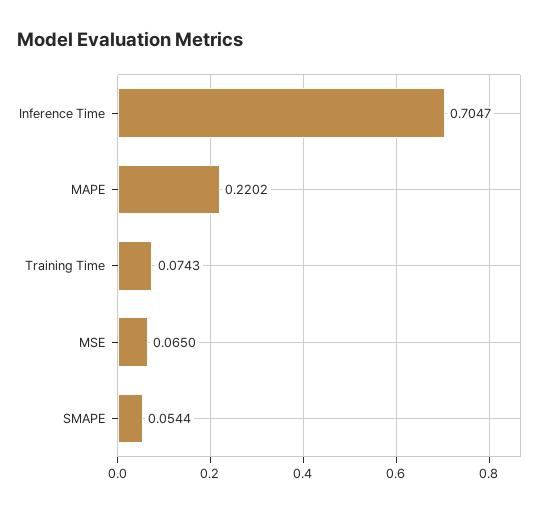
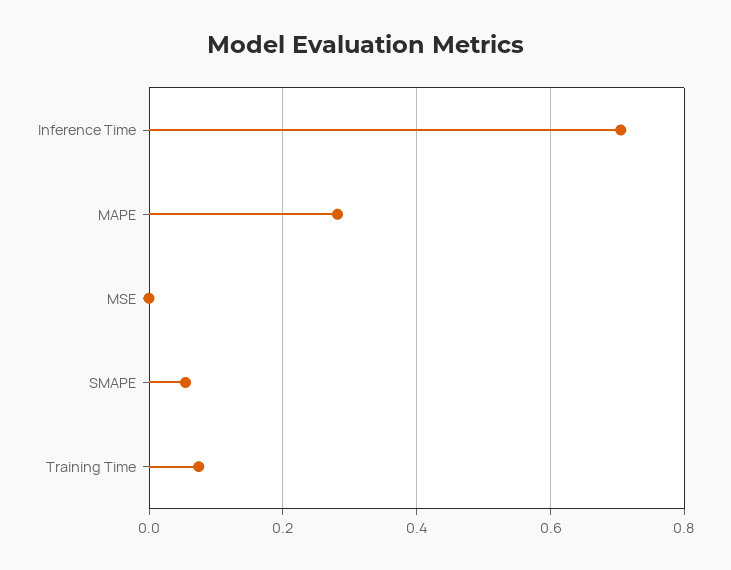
  {
    "Inference Time": 0.7047,
-   "MAPE": 0.2202,
+   "MAPE": 0.28,
    "Training Time": 0.0743,
-   "MSE": 0.065,
+   "MSE": 0,
    "SMAPE": 0.0544
  }

